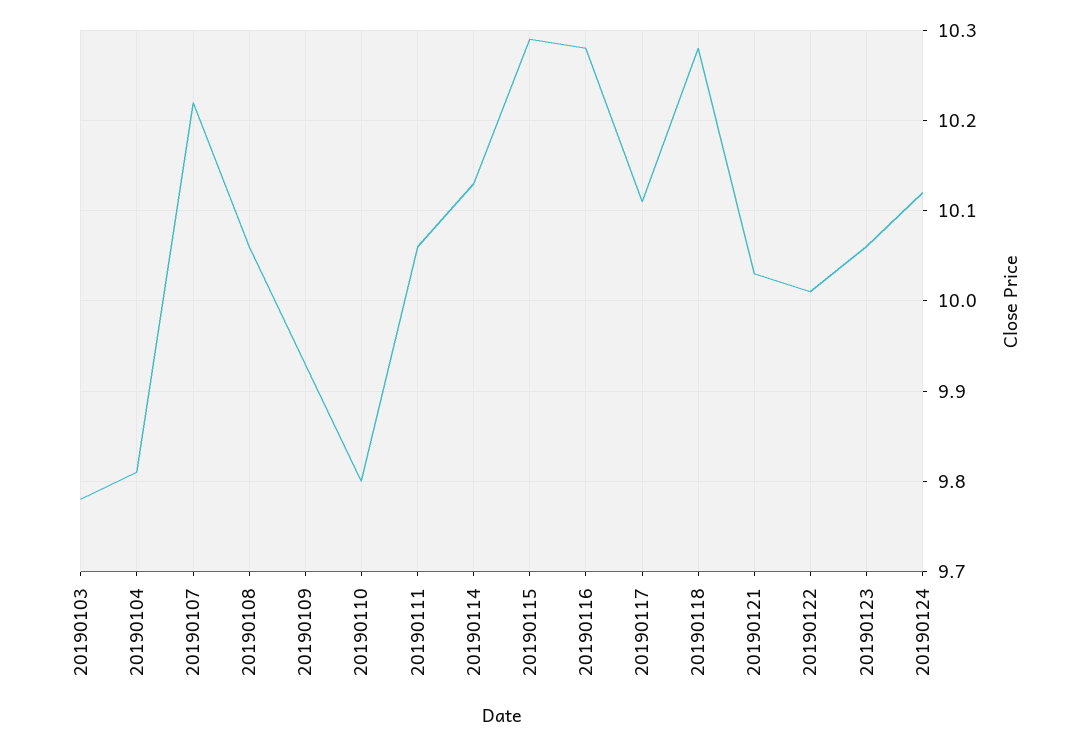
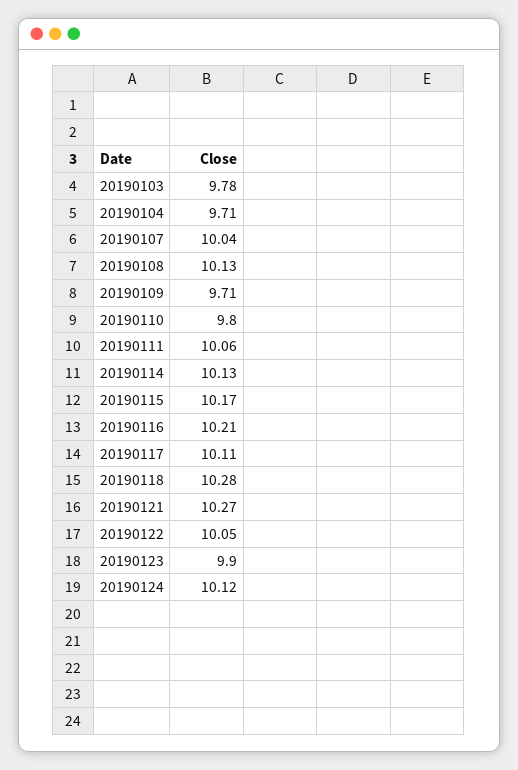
  {
    "20190103": 9.78,
-   "20190104": 9.81,
+   "20190104": 9.71,
-   "20190107": 10.22,
+   "20190107": 10.04,
-   "20190108": 10.06,
+   "20190108": 10.13,
-   "20190109": 9.93,
+   "20190109": 9.71,
    "20190110": 9.8,
    "20190111": 10.06,
    "20190114": 10.13,
-   "20190115": 10.29,
+   "20190115": 10.17,
-   "20190116": 10.28,
+   "20190116": 10.21,
    "20190117": 10.11,
    "20190118": 10.28,
-   "20190121": 10.03,
+   "20190121": 10.27,
-   "20190122": 10.01,
+   "20190122": 10.05,
-   "20190123": 10.06,
+   "20190123": 9.9,
    "20190124": 10.12
  }

